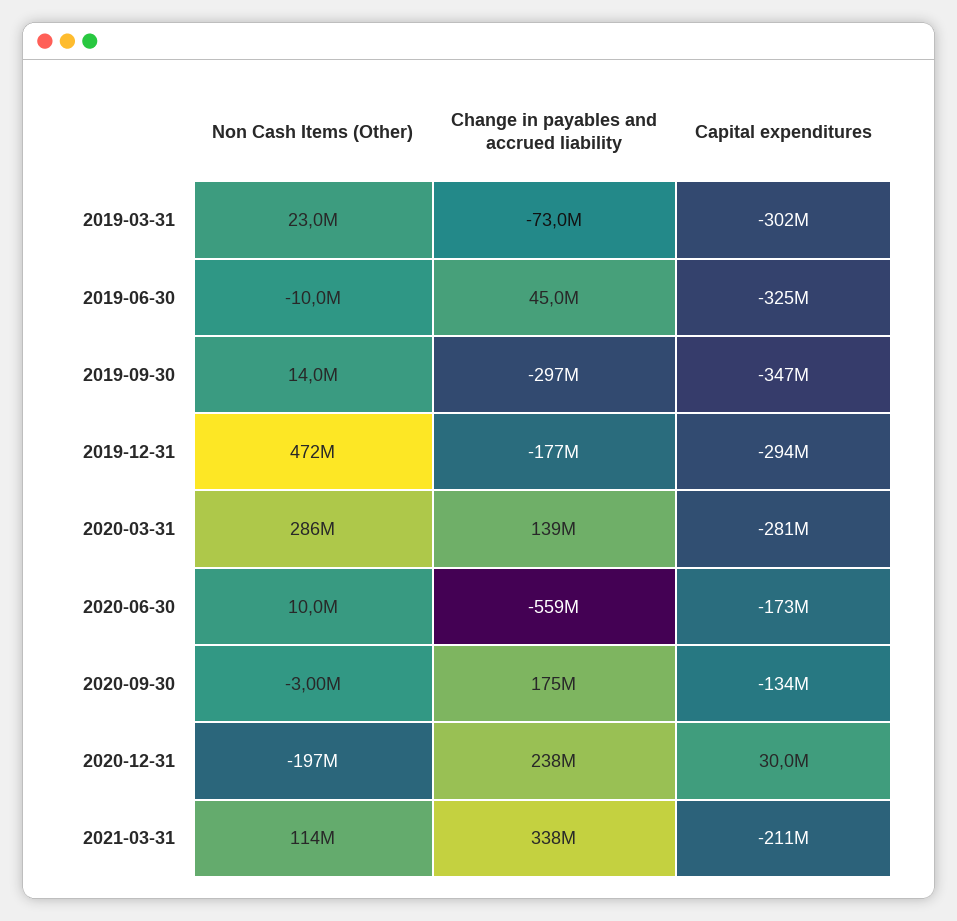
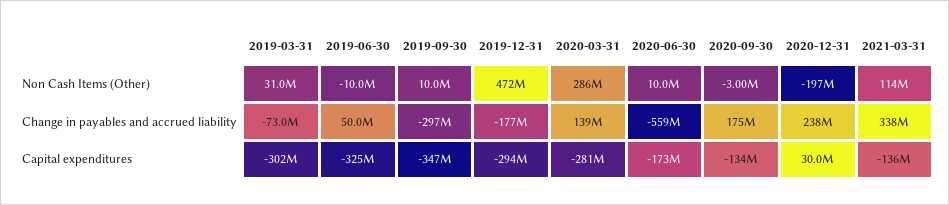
  {
    "Non Cash Items (Other)": {
-     "2019-03-31": 23000000,
+     "2019-03-31": 31000000,
      "2019-06-30": -10000000,
-     "2019-09-30": 14000000,
+     "2019-09-30": 10000000,
      "2019-12-31": 472000000,
      "2020-03-31": 286000000,
      "2020-06-30": 10000000,
      "2020-09-30": -3000000,
      "2020-12-31": -197000000,
      "2021-03-31": 114000000
    },
    "Change in payables and accrued liability": {
      "2019-03-31": -73000000,
-     "2019-06-30": 45000000,
+     "2019-06-30": 50000000,
      "2019-09-30": -297000000,
      "2019-12-31": -177000000,
      "2020-03-31": 139000000,
      "2020-06-30": -559000000,
      "2020-09-30": 175000000,
      "2020-12-31": 238000000,
      "2021-03-31": 338000000
    },
    "Capital expenditures": {
      "2019-03-31": -302000000,
      "2019-06-30": -325000000,
      "2019-09-30": -347000000,
      "2019-12-31": -294000000,
      "2020-03-31": -281000000,
      "2020-06-30": -173000000,
      "2020-09-30": -134000000,
      "2020-12-31": 30000000,
-     "2021-03-31": -211000000
+     "2021-03-31": -136000000
    }
  }

